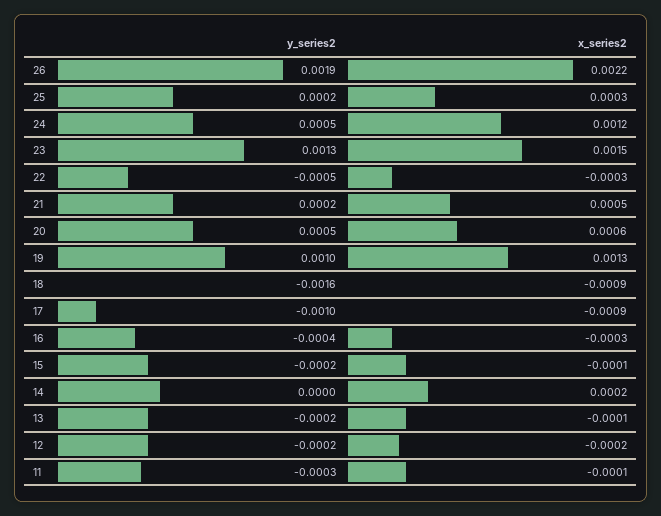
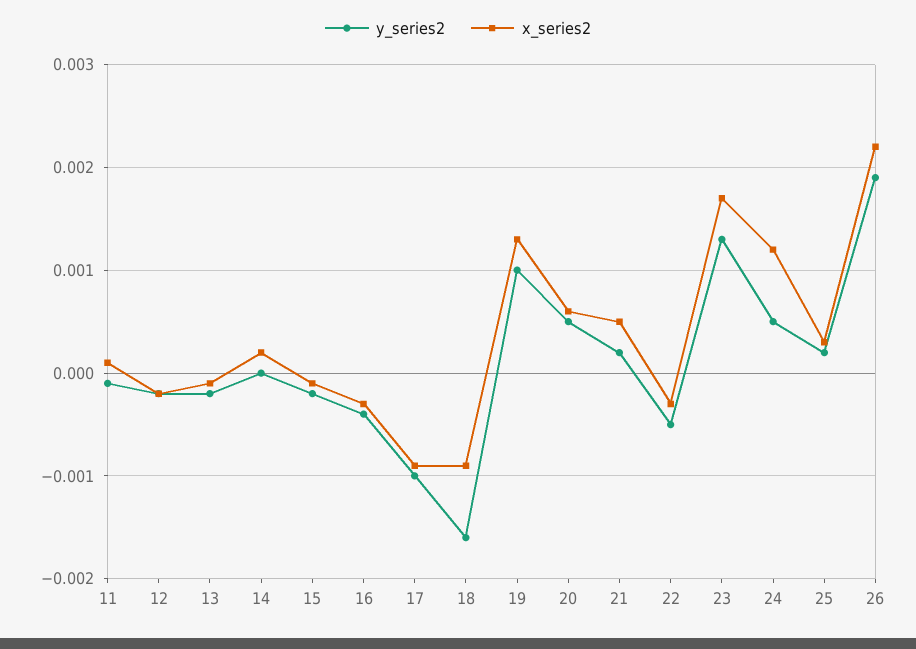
  {
    "y_series2": {
      "26": 0.0019,
      "25": 0.0002,
      "24": 0.0005,
      "23": 0.0013,
      "22": -0.0005,
      "21": 0.0002,
      "20": 0.0005,
      "19": 0.001,
      "18": -0.0016,
      "17": -0.001,
      "16": -0.0004,
      "15": -0.0002,
      "14": 0,
      "13": -0.0002,
      "12": -0.0002,
-     "11": -0.0003
+     "11": -0.0001
    },
    "x_series2": {
      "26": 0.0022,
      "25": 0.0003,
      "24": 0.0012,
-     "23": 0.0015,
+     "23": 0.0017,
      "22": -0.0003,
      "21": 0.0005,
      "20": 0.0006,
      "19": 0.0013,
      "18": -0.0009,
      "17": -0.0009,
      "16": -0.0003,
      "15": -0.0001,
      "14": 0.0002,
      "13": -0.0001,
      "12": -0.0002,
-     "11": -0.0001
+     "11": 0.0001
    }
  }

